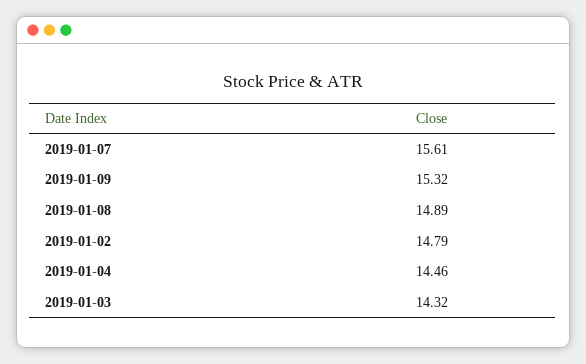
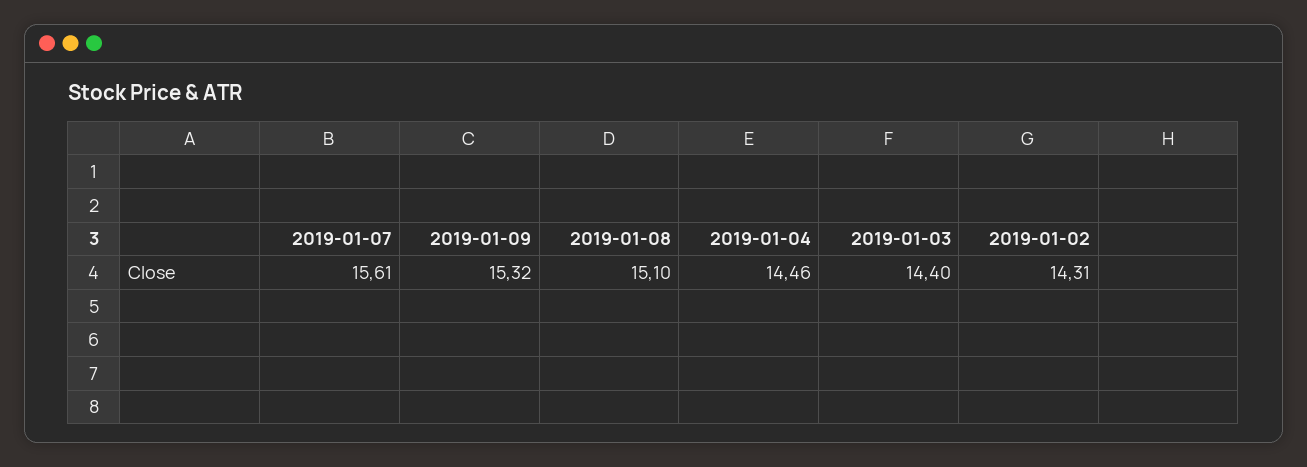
  {
    "2019-01-07": 15.61,
    "2019-01-09": 15.32,
-   "2019-01-08": 14.89,
+   "2019-01-08": 15.1,
-   "2019-01-02": 14.79,
+   "2019-01-02": 14.31,
    "2019-01-04": 14.46,
-   "2019-01-03": 14.32
+   "2019-01-03": 14.4
  }

